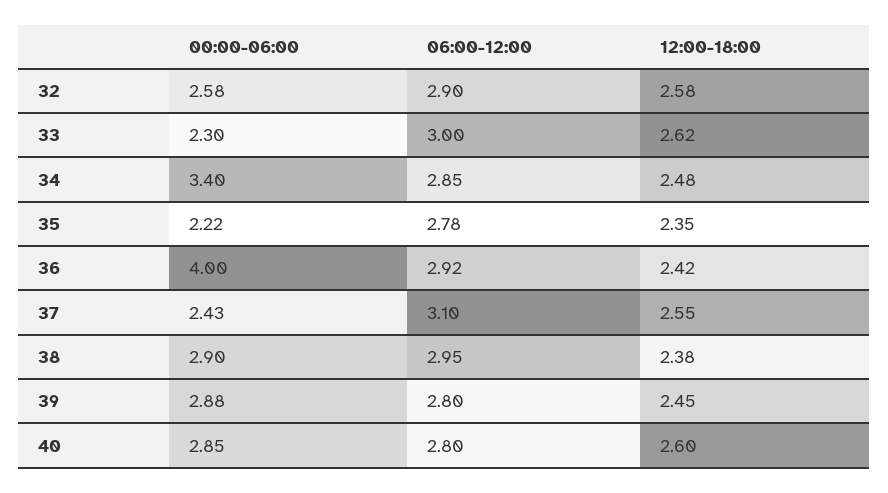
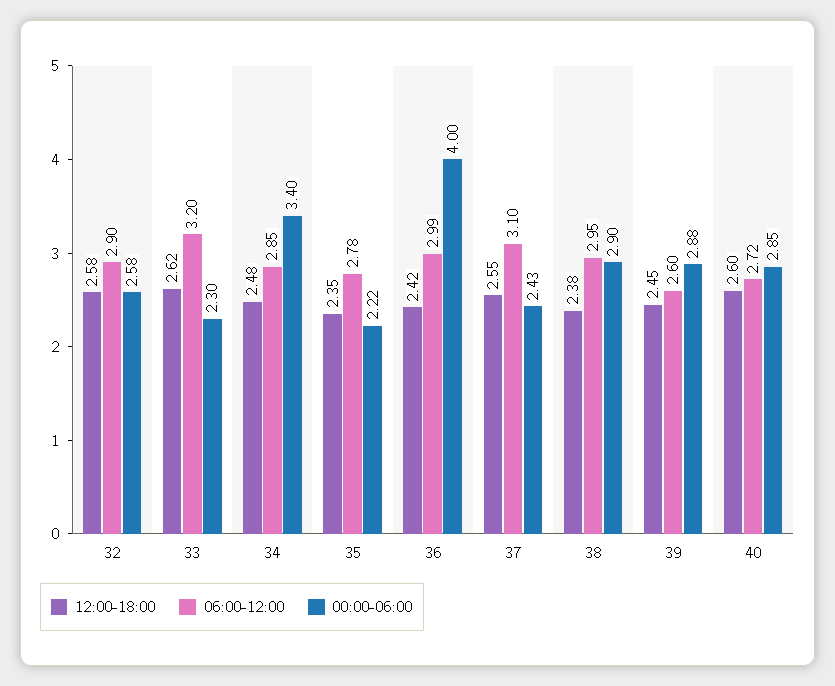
  {
    "00:00-06:00": {
      "32": 2.58,
      "33": 2.3,
      "34": 3.4,
      "35": 2.22,
      "36": 4,
      "37": 2.43,
      "38": 2.9,
      "39": 2.88,
      "40": 2.85
    },
    "06:00-12:00": {
      "32": 2.9,
-     "33": 3,
+     "33": 3.2,
      "34": 2.85,
      "35": 2.78,
-     "36": 2.92,
+     "36": 2.99,
      "37": 3.1,
      "38": 2.95,
-     "39": 2.8,
+     "39": 2.6,
-     "40": 2.8
+     "40": 2.72
    },
    "12:00-18:00": {
      "32": 2.58,
      "33": 2.62,
      "34": 2.48,
      "35": 2.35,
      "36": 2.42,
      "37": 2.55,
      "38": 2.38,
      "39": 2.45,
      "40": 2.6
    }
  }

